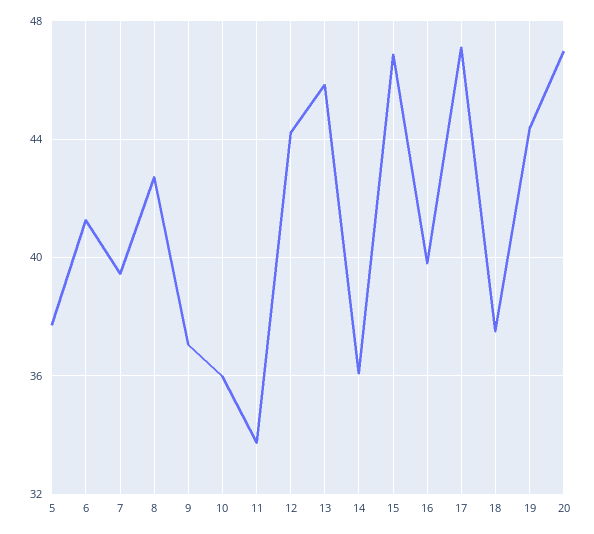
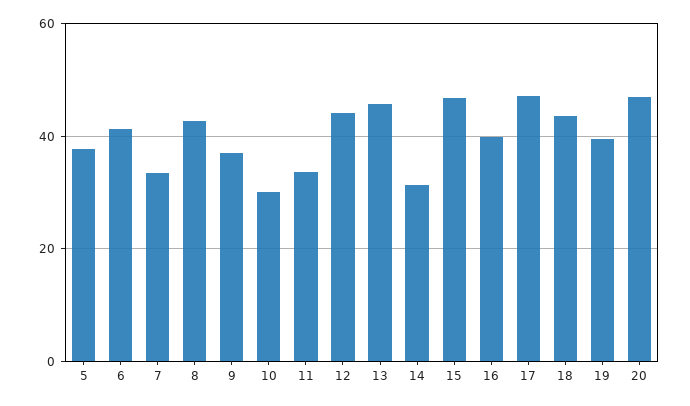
  {
    "5": 37.5,
    "6": 41.5,
-   "7": 39.5,
+   "7": 34,
    "8": 42.5,
    "9": 37,
-   "10": 36,
+   "10": 30,
    "11": 33.5,
    "12": 44,
    "13": 46,
-   "14": 36,
+   "14": 32,
    "15": 47,
    "16": 40,
    "17": 47,
-   "18": 37.5,
+   "18": 44,
-   "19": 44.5,
+   "19": 40,
    "20": 47
  }

